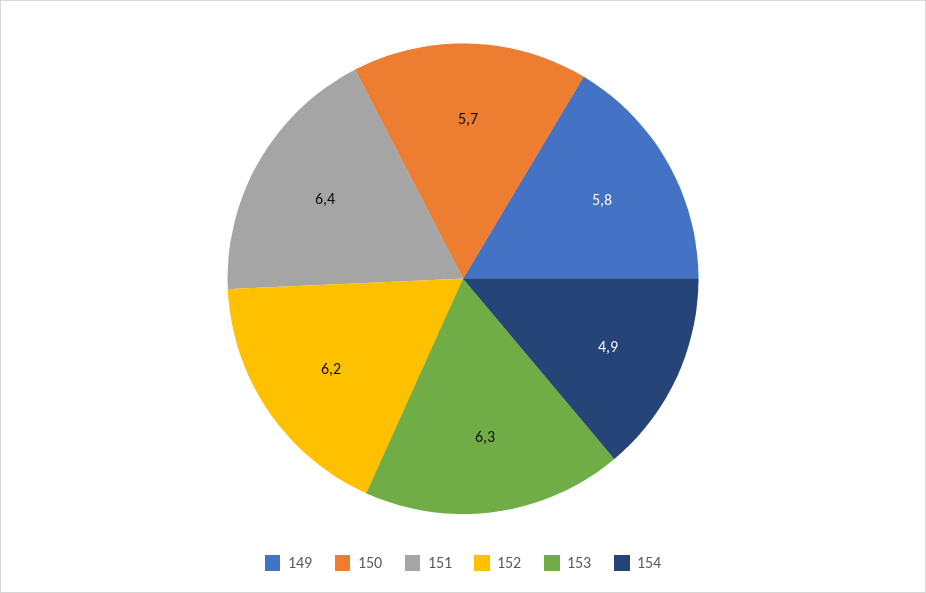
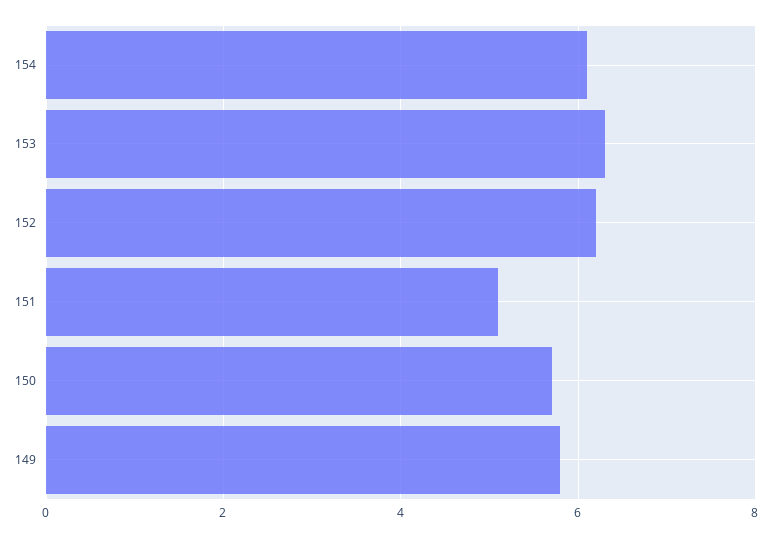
  {
    "149": 5.8,
    "150": 5.7,
-   "151": 6.4,
+   "151": 5,
    "152": 6.2,
    "153": 6.3,
-   "154": 4.9
+   "154": 6
  }

